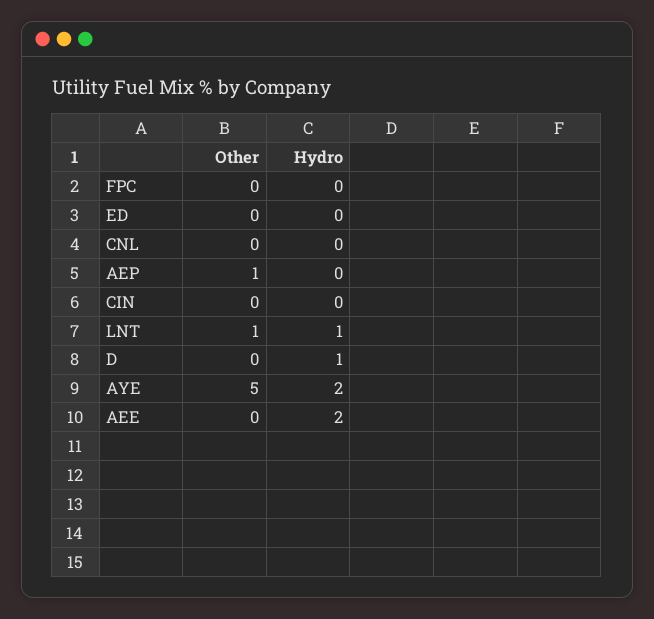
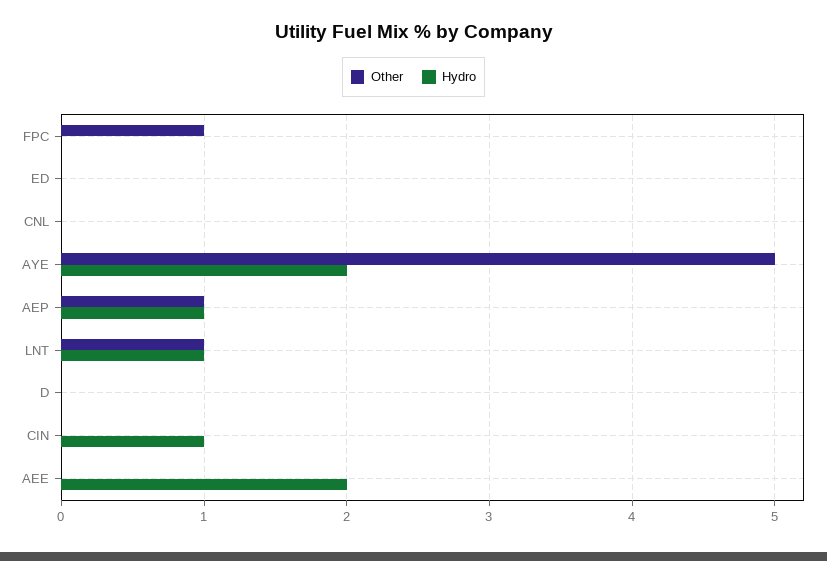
  {
    "Other": {
-     "FPC": 0,
+     "FPC": 1,
      "ED": 0,
      "CNL": 0,
      "AEP": 1,
      "CIN": 0,
      "LNT": 1,
      "D": 0,
      "AYE": 5,
      "AEE": 0
    },
    "Hydro": {
      "FPC": 0,
      "ED": 0,
      "CNL": 0,
-     "AEP": 0,
+     "AEP": 1,
-     "CIN": 0,
+     "CIN": 1,
      "LNT": 1,
-     "D": 1,
+     "D": 0,
      "AYE": 2,
      "AEE": 2
    }
  }

